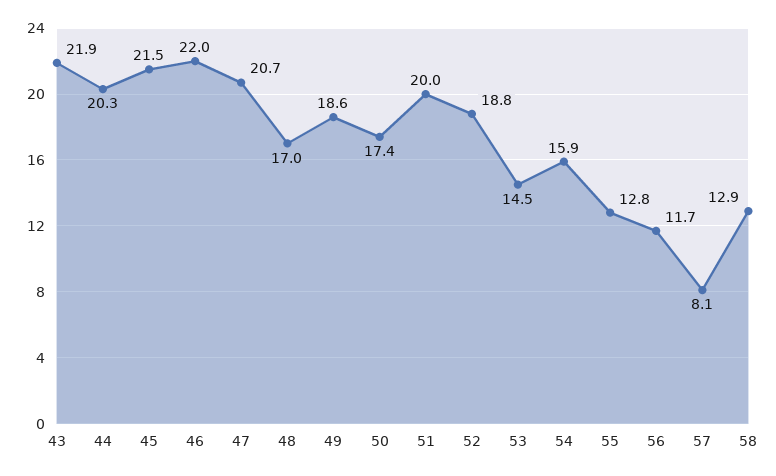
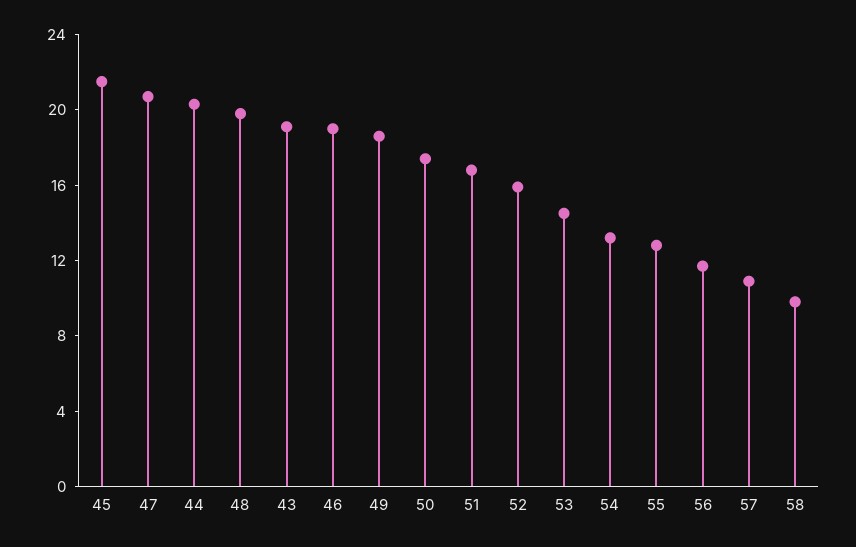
  {
-   "43": 21.9,
+   "43": 19,
    "44": 20.3,
    "45": 21.5,
-   "46": 22,
+   "46": 19,
    "47": 20.7,
-   "48": 17,
+   "48": 20,
    "49": 18.6,
    "50": 17.4,
-   "51": 20,
+   "51": 17,
-   "52": 18.8,
+   "52": 16,
    "53": 14.5,
-   "54": 15.9,
+   "54": 13,
    "55": 12.8,
    "56": 11.7,
-   "57": 8.1,
+   "57": 11,
-   "58": 12.9
+   "58": 10
  }

